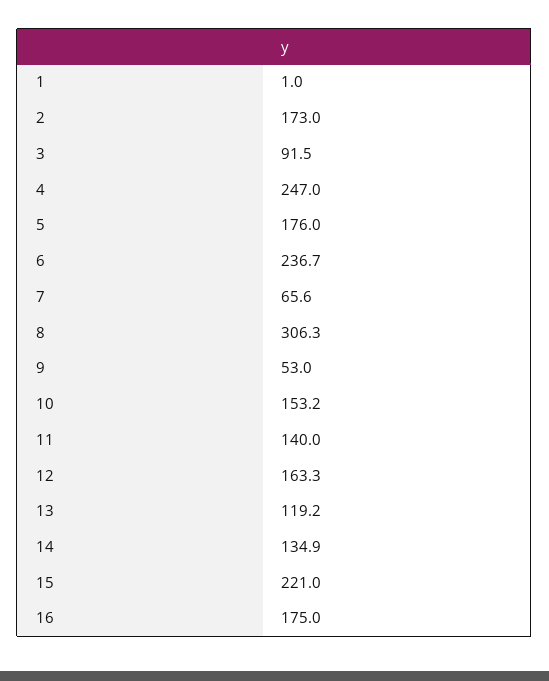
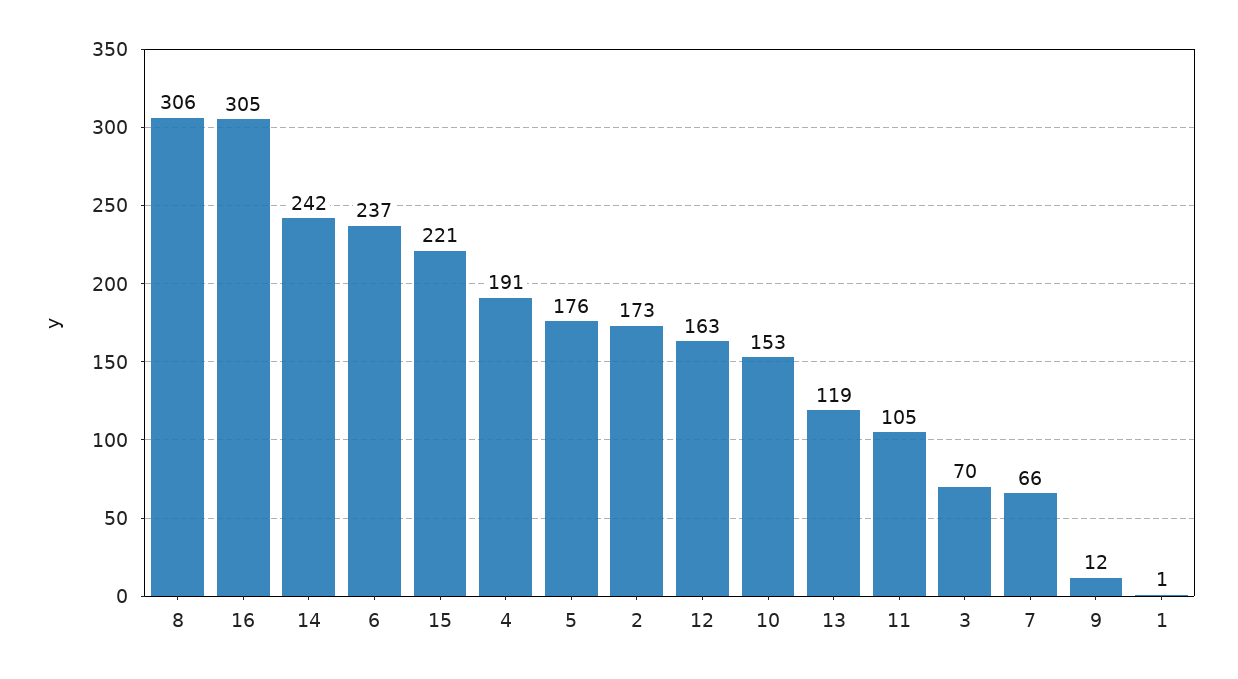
  {
    "1": 1,
    "2": 173,
-   "3": 91.5,
+   "3": 70,
-   "4": 247,
+   "4": 191,
    "5": 176,
    "6": 236.7,
    "7": 65.6,
    "8": 306.3,
-   "9": 53,
+   "9": 12,
    "10": 153.2,
-   "11": 140,
+   "11": 105,
    "12": 163.3,
    "13": 119.2,
-   "14": 134.9,
+   "14": 242,
    "15": 221,
-   "16": 175
+   "16": 305
  }

